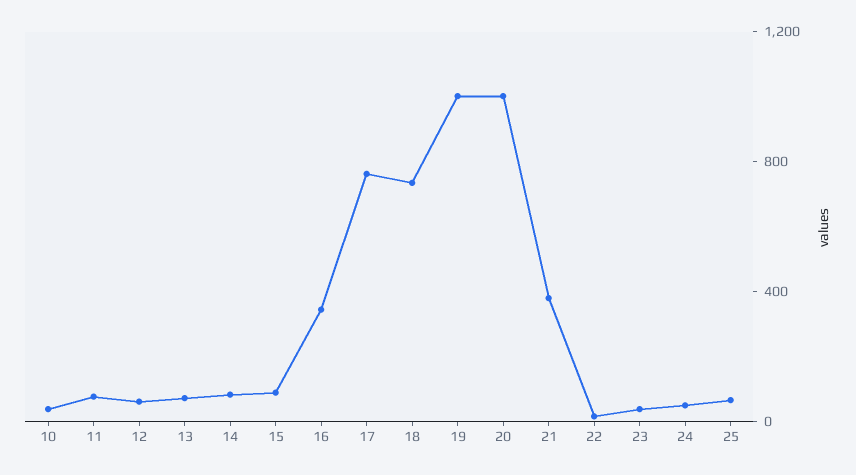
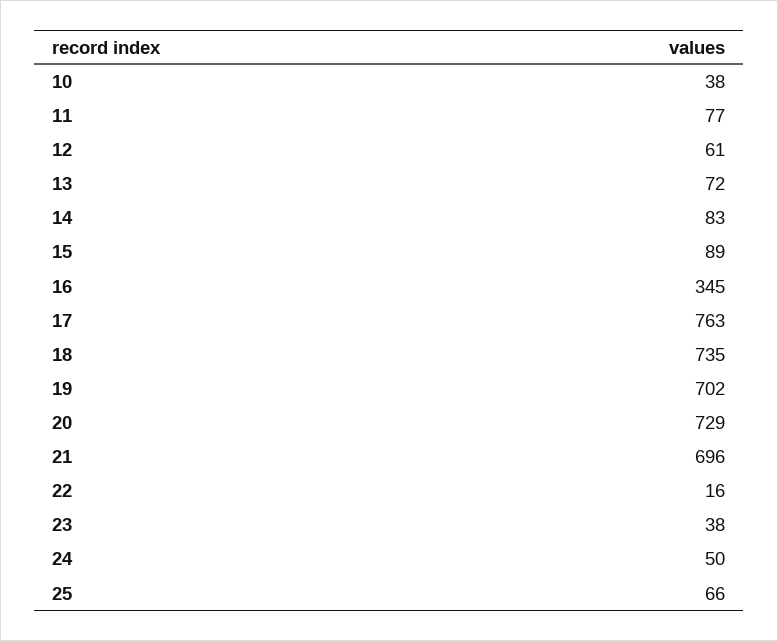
  {
    "10": 38,
    "11": 77,
    "12": 61,
    "13": 72,
    "14": 83,
    "15": 89,
    "16": 345,
    "17": 763,
    "18": 735,
-   "19": 1000,
+   "19": 702,
-   "20": 1000,
+   "20": 729,
-   "21": 400,
+   "21": 696,
    "22": 16,
    "23": 38,
    "24": 50,
    "25": 66
  }

